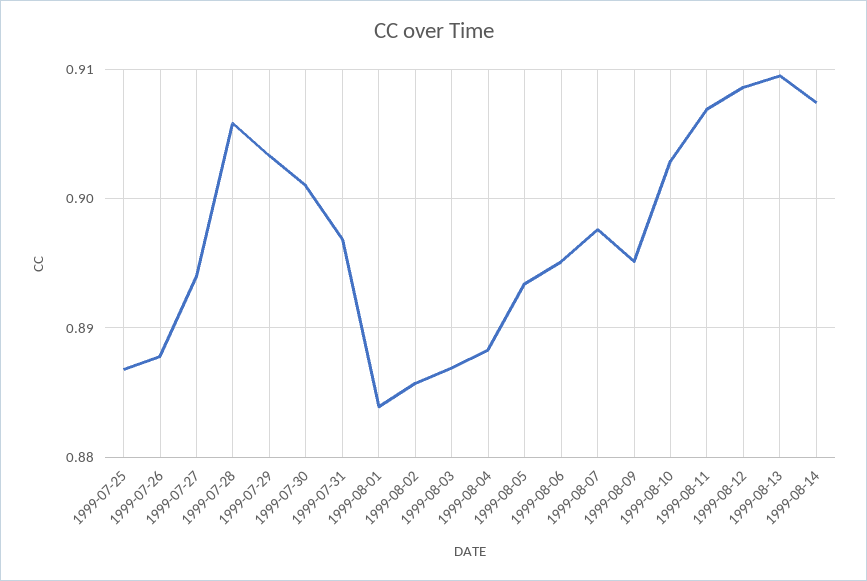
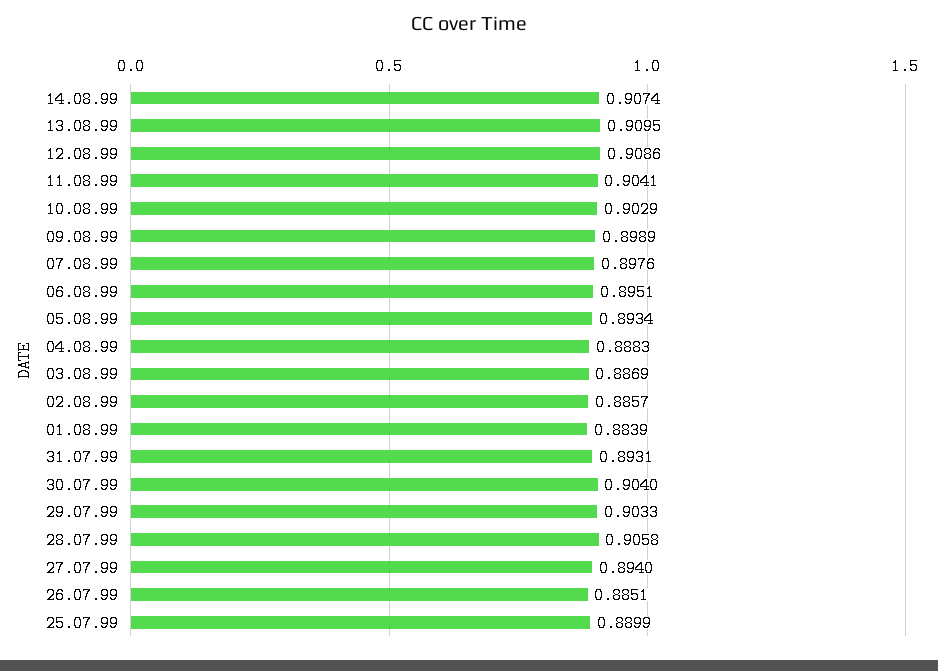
  {
-   "1999-07-25": 0.887,
+   "1999-07-25": 0.8899,
-   "1999-07-26": 0.888,
+   "1999-07-26": 0.8851,
    "1999-07-27": 0.894,
    "1999-07-28": 0.9058,
    "1999-07-29": 0.9033,
-   "1999-07-30": 0.901,
+   "1999-07-30": 0.904,
-   "1999-07-31": 0.897,
+   "1999-07-31": 0.8931,
    "1999-08-01": 0.8839,
    "1999-08-02": 0.8857,
    "1999-08-03": 0.8869,
    "1999-08-04": 0.8883,
    "1999-08-05": 0.8934,
    "1999-08-06": 0.8951,
    "1999-08-07": 0.8976,
-   "1999-08-09": 0.895,
+   "1999-08-09": 0.8989,
    "1999-08-10": 0.9029,
-   "1999-08-11": 0.907,
+   "1999-08-11": 0.9041,
    "1999-08-12": 0.9086,
    "1999-08-13": 0.9095,
    "1999-08-14": 0.9074
  }

